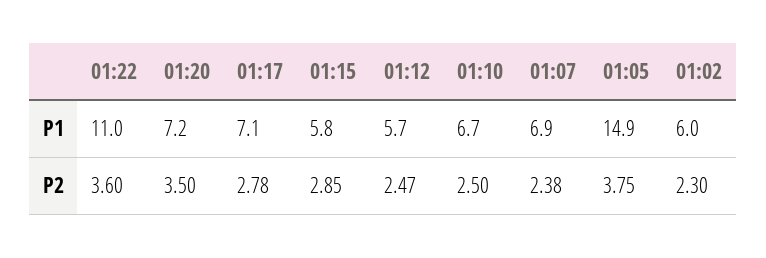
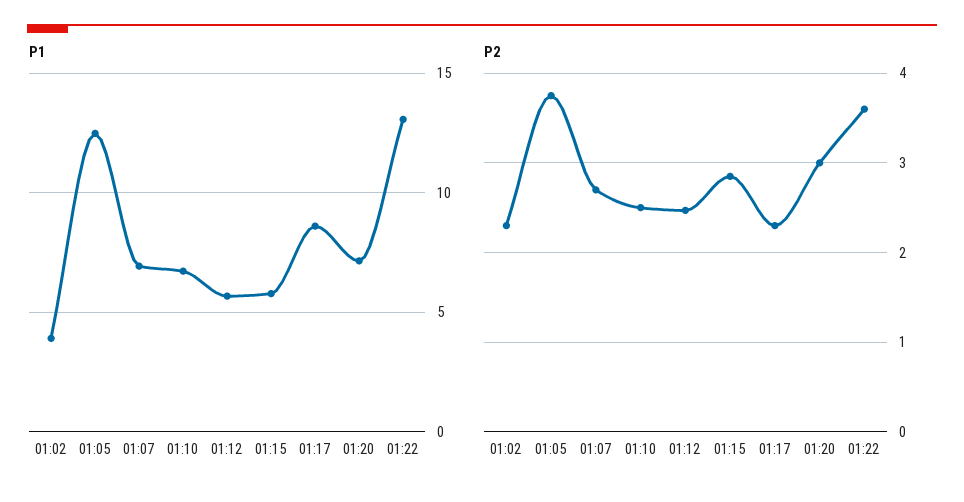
  {
    "P1": {
-     "01:22": 11,
+     "01:22": 13,
      "01:20": 7.2,
-     "01:17": 7.1,
+     "01:17": 8.5,
      "01:15": 5.8,
      "01:12": 5.7,
      "01:10": 6.7,
      "01:07": 6.9,
-     "01:05": 14.9,
+     "01:05": 12.5,
-     "01:02": 6
+     "01:02": 4
    },
    "P2": {
      "01:22": 3.6,
-     "01:20": 3.5,
+     "01:20": 3,
-     "01:17": 2.78,
+     "01:17": 2.3,
      "01:15": 2.85,
      "01:12": 2.47,
      "01:10": 2.5,
-     "01:07": 2.38,
+     "01:07": 2.7,
      "01:05": 3.75,
      "01:02": 2.3
    }
  }

